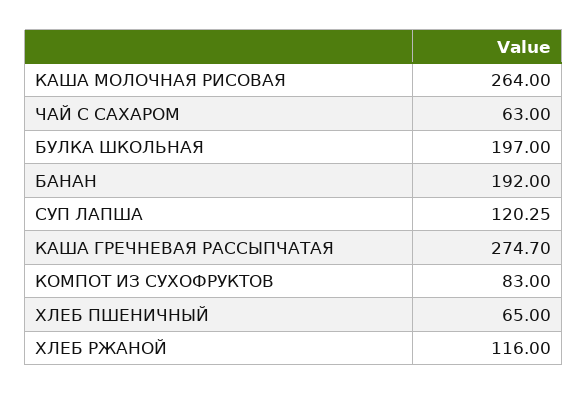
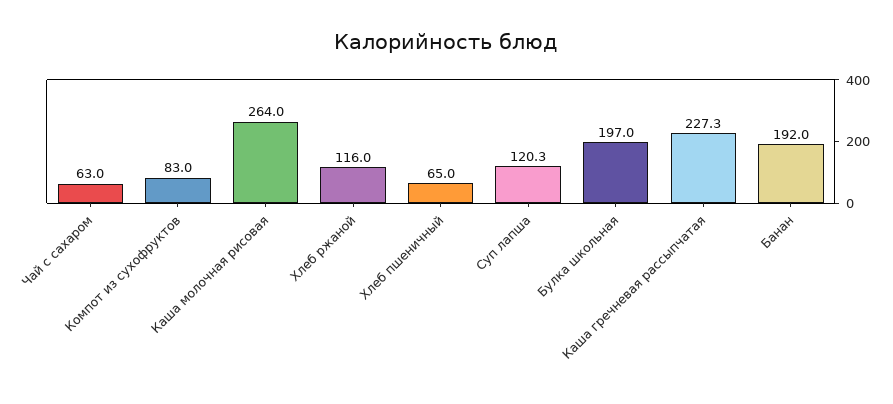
  {
    "КАША МОЛОЧНАЯ РИСОВАЯ": 264,
    "ЧАЙ С САХАРОМ": 63,
    "БУЛКА ШКОЛЬНАЯ": 197,
    "БАНАН": 192,
    "СУП ЛАПША": 120.25,
-   "КАША ГРЕЧНЕВАЯ РАССЫПЧАТАЯ": 274.7,
+   "КАША ГРЕЧНЕВАЯ РАССЫПЧАТАЯ": 227.3,
    "КОМПОТ ИЗ СУХОФРУКТОВ": 83,
    "ХЛЕБ ПШЕНИЧНЫЙ": 65,
    "ХЛЕБ РЖАНОЙ": 116
  }

